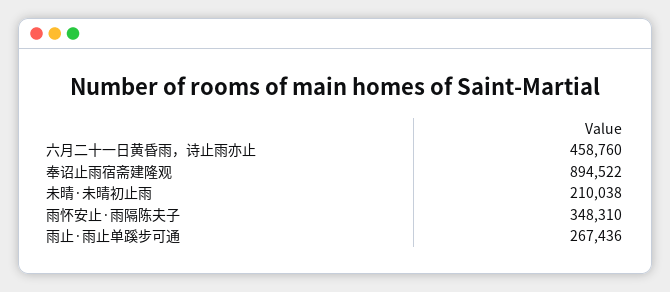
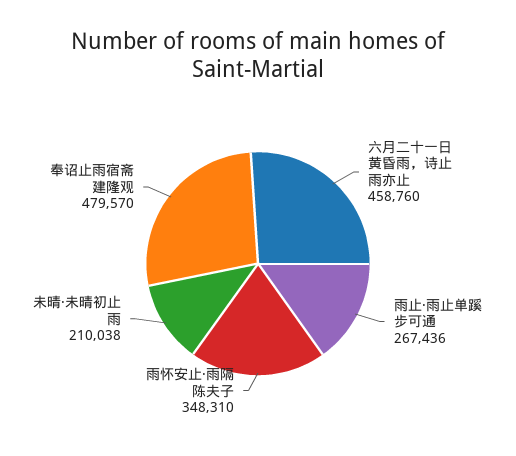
  {
    "六月二十一日黄昏雨，诗止雨亦止": 458760,
-   "奉诏止雨宿斋建隆观": 894522,
+   "奉诏止雨宿斋建隆观": 479570,
    "未晴·未晴初止雨": 210038,
    "雨怀安止·雨隔陈夫子": 348310,
    "雨止·雨止单蹊步可通": 267436
  }

